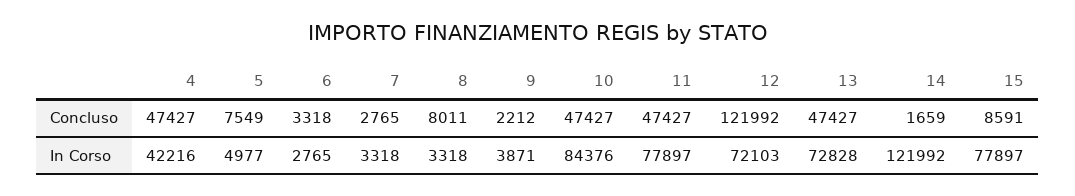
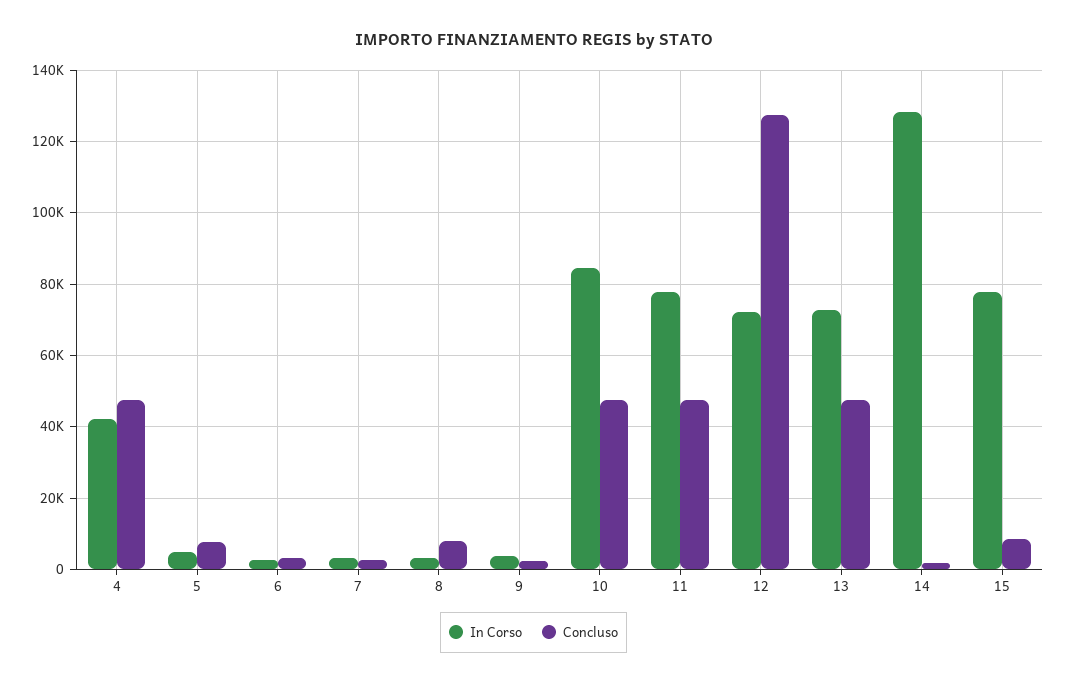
  {
    "Concluso": {
      "4": 47427,
      "5": 7549,
      "6": 3318,
      "7": 2765,
      "8": 8011,
      "9": 2212,
      "10": 47427,
      "11": 47427,
-     "12": 121992,
+     "12": 128000,
      "13": 47427,
      "14": 1659,
      "15": 8591
    },
    "In Corso": {
      "4": 42216,
      "5": 4977,
      "6": 2765,
      "7": 3318,
      "8": 3318,
      "9": 3871,
      "10": 84376,
      "11": 77897,
      "12": 72103,
      "13": 72828,
-     "14": 121992,
+     "14": 128000,
      "15": 77897
    }
  }

